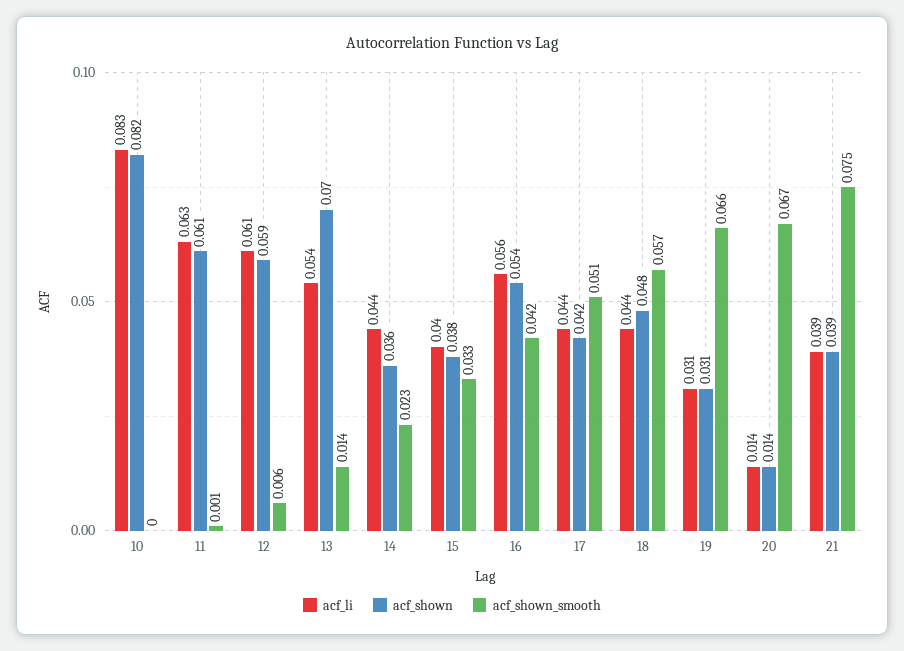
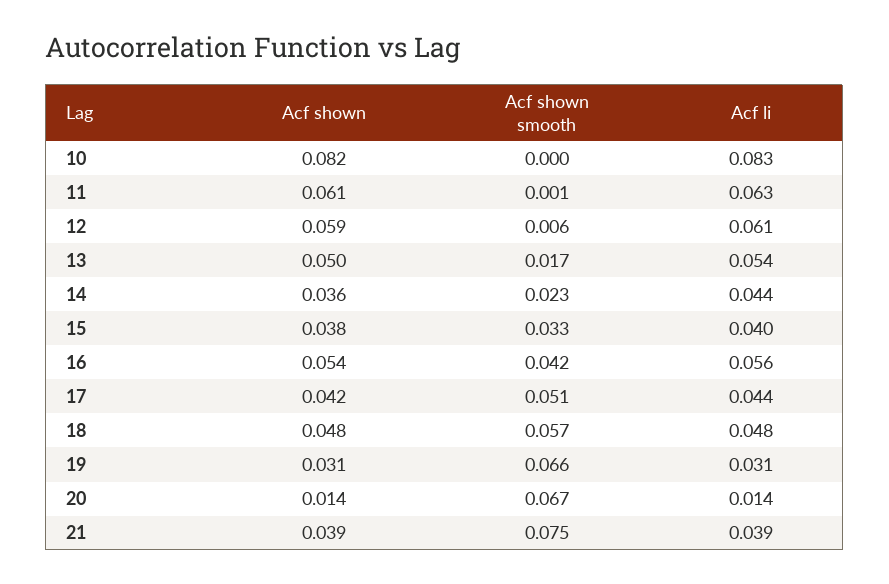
  {
    "acf_li": {
      "10": 0.083,
      "11": 0.063,
      "12": 0.061,
      "13": 0.054,
      "14": 0.044,
      "15": 0.04,
      "16": 0.056,
      "17": 0.044,
-     "18": 0.044,
+     "18": 0.048,
      "19": 0.031,
      "20": 0.014,
      "21": 0.039
    },
    "acf_shown": {
      "10": 0.082,
      "11": 0.061,
      "12": 0.059,
-     "13": 0.07,
+     "13": 0.05,
      "14": 0.036,
      "15": 0.038,
      "16": 0.054,
      "17": 0.042,
      "18": 0.048,
      "19": 0.031,
      "20": 0.014,
      "21": 0.039
    },
    "acf_shown_smooth": {
      "10": 0,
      "11": 0.001,
      "12": 0.006,
-     "13": 0.014,
+     "13": 0.017,
      "14": 0.023,
      "15": 0.033,
      "16": 0.042,
      "17": 0.051,
      "18": 0.057,
      "19": 0.066,
      "20": 0.067,
      "21": 0.075
    }
  }

